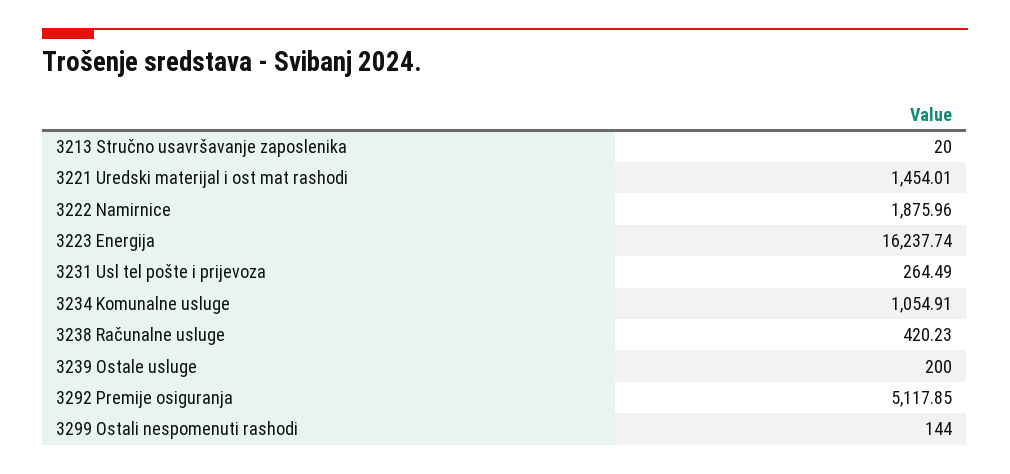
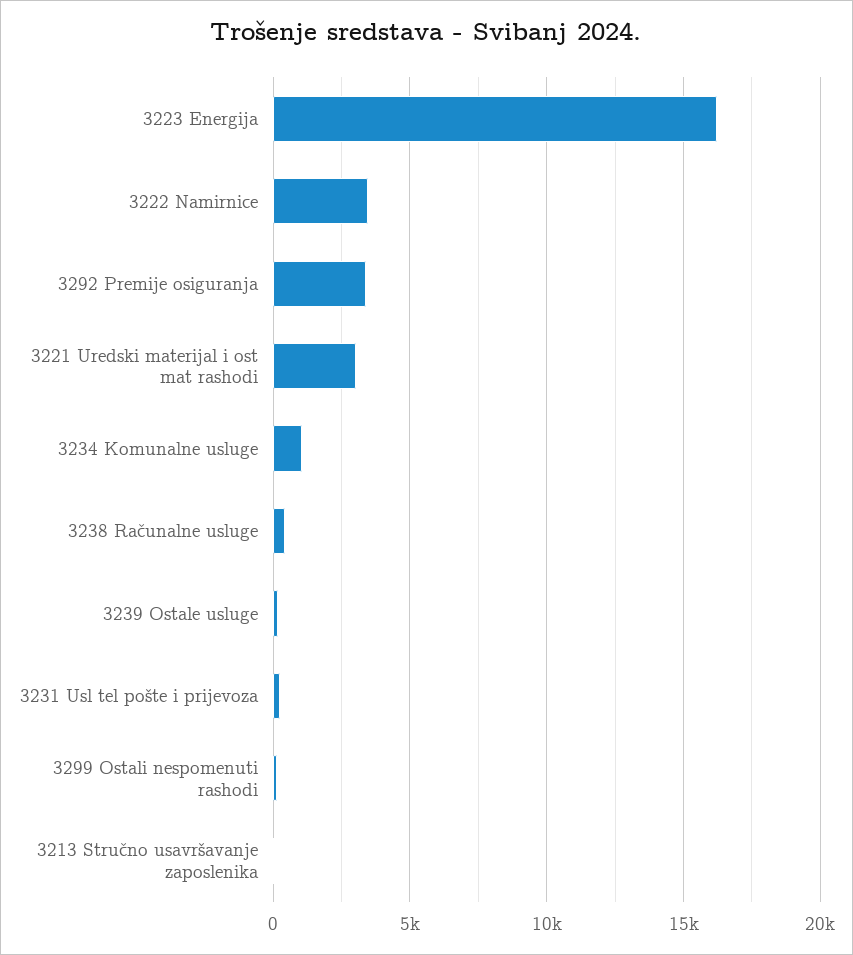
  {
    "3213 Stručno usavršavanje zaposlenika": 20,
-   "3221 Uredski materijal i ost mat rashodi": 1454.01,
+   "3221 Uredski materijal i ost mat rashodi": 3000,
-   "3222 Namirnice": 1875.96,
+   "3222 Namirnice": 3500,
    "3223 Energija": 16237.74,
    "3231 Usl tel pošte i prijevoza": 264.49,
    "3234 Komunalne usluge": 1054.91,
    "3238 Računalne usluge": 420.23,
    "3239 Ostale usluge": 200,
-   "3292 Premije osiguranja": 5117.85,
+   "3292 Premije osiguranja": 3500,
    "3299 Ostali nespomenuti rashodi": 144
  }

